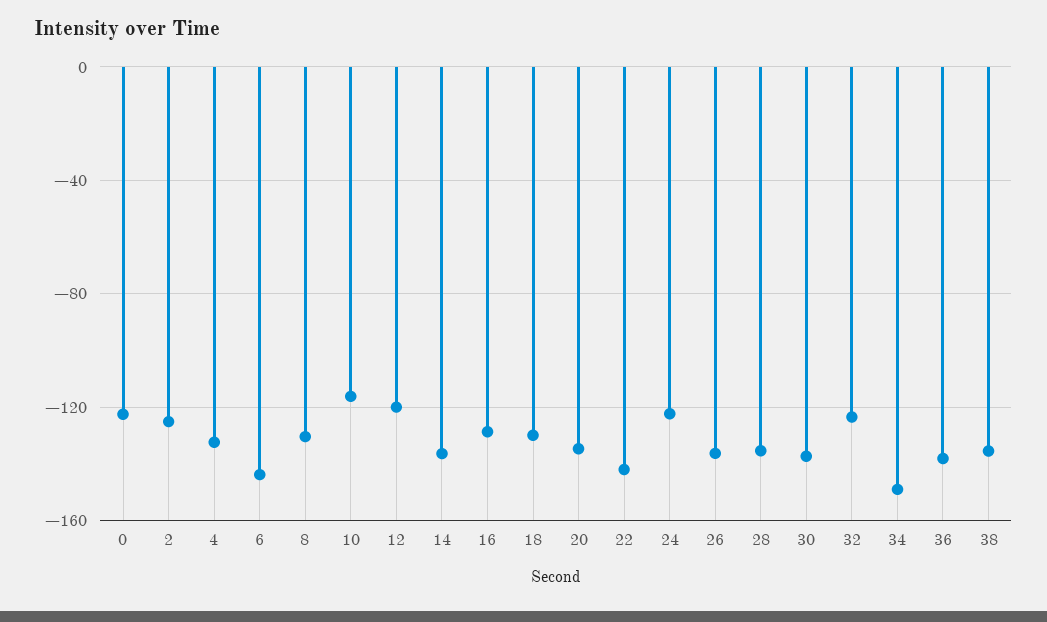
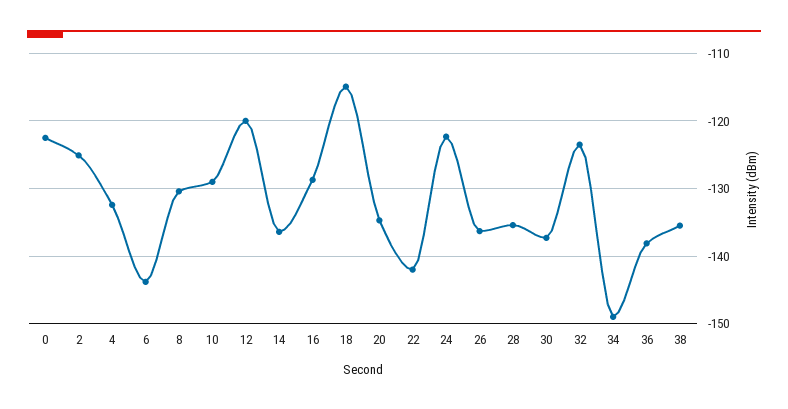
  {
    "0": -123,
    "2": -125,
    "4": -132,
    "6": -144,
    "8": -130,
-   "10": -115,
+   "10": -129,
    "12": -120,
    "14": -136,
    "16": -129,
-   "18": -130,
+   "18": -115,
    "20": -135,
    "22": -142,
    "24": -122,
    "26": -136,
    "28": -135,
    "30": -137,
    "32": -124,
    "34": -149,
    "36": -138,
    "38": -136
  }

